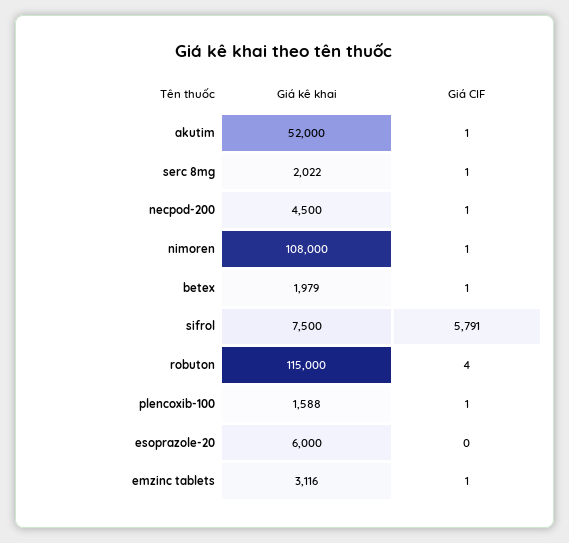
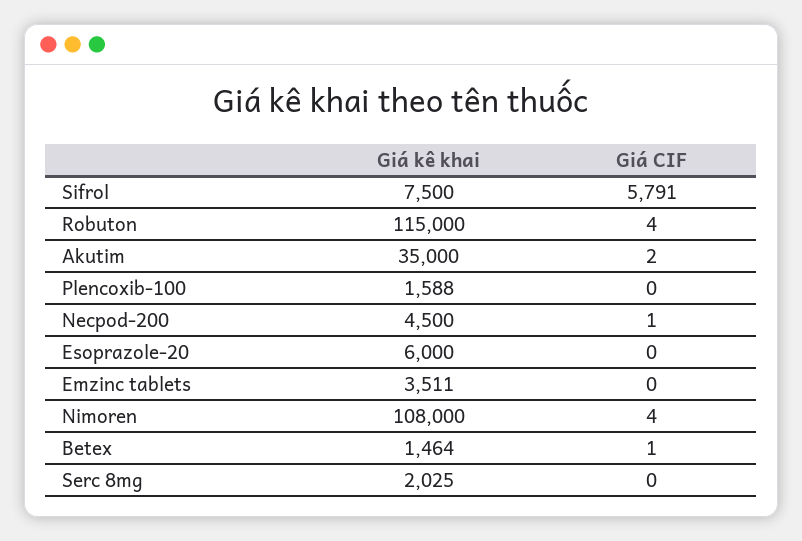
  {
    "Giá kê khai": {
-     "akutim": 52000,
+     "akutim": 35000,
-     "serc 8mg": 2022,
+     "serc 8mg": 2025,
      "necpod-200": 4500,
      "nimoren": 108000,
-     "betex": 1979,
+     "betex": 1464,
      "sifrol": 7500,
      "robuton": 115000,
      "plencoxib-100": 1588,
      "esoprazole-20": 6000,
-     "emzinc tablets": 3116
+     "emzinc tablets": 3511
    },
    "Giá CIF": {
-     "akutim": 1,
+     "akutim": 2,
-     "serc 8mg": 1,
+     "serc 8mg": 0,
      "necpod-200": 1,
-     "nimoren": 1,
+     "nimoren": 4,
      "betex": 1,
      "sifrol": 5791,
      "robuton": 4,
-     "plencoxib-100": 1,
+     "plencoxib-100": 0,
      "esoprazole-20": 0,
-     "emzinc tablets": 1
+     "emzinc tablets": 0
    }
  }

